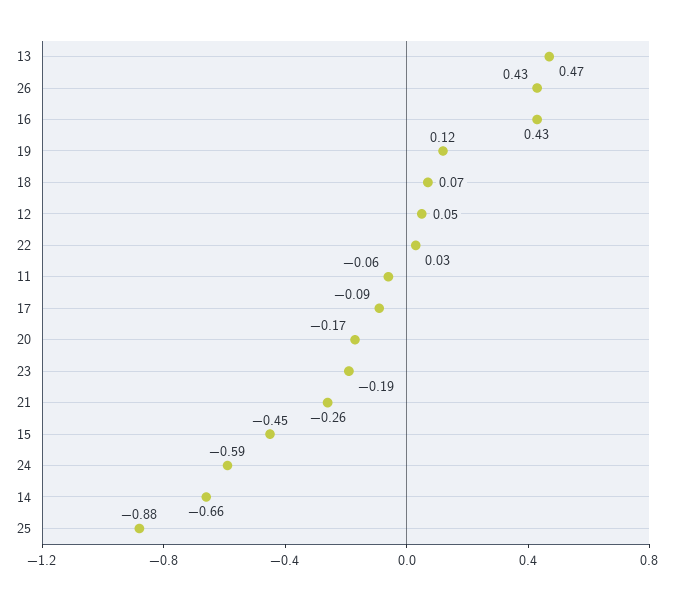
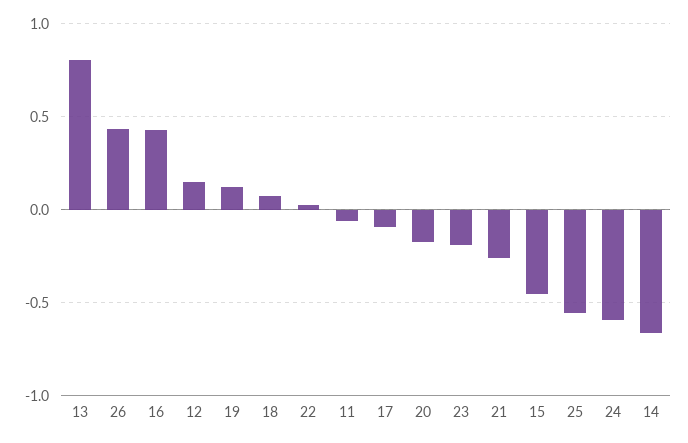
  {
-   "13": 0.47,
+   "13": 0.8,
    "26": 0.43,
    "16": 0.43,
    "19": 0.12,
    "18": 0.07,
-   "12": 0.05,
+   "12": 0.15,
    "22": 0.03,
    "11": -0.06,
    "17": -0.09,
    "20": -0.17,
    "23": -0.19,
    "21": -0.26,
    "15": -0.45,
    "24": -0.59,
    "14": -0.66,
-   "25": -0.88
+   "25": -0.55
  }

